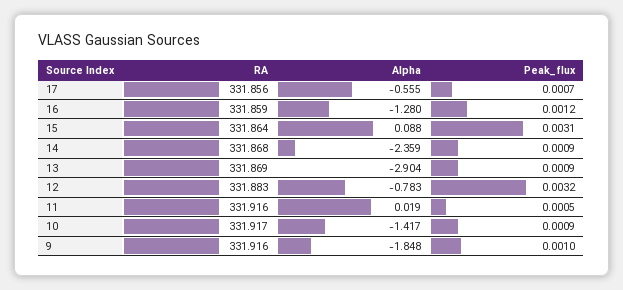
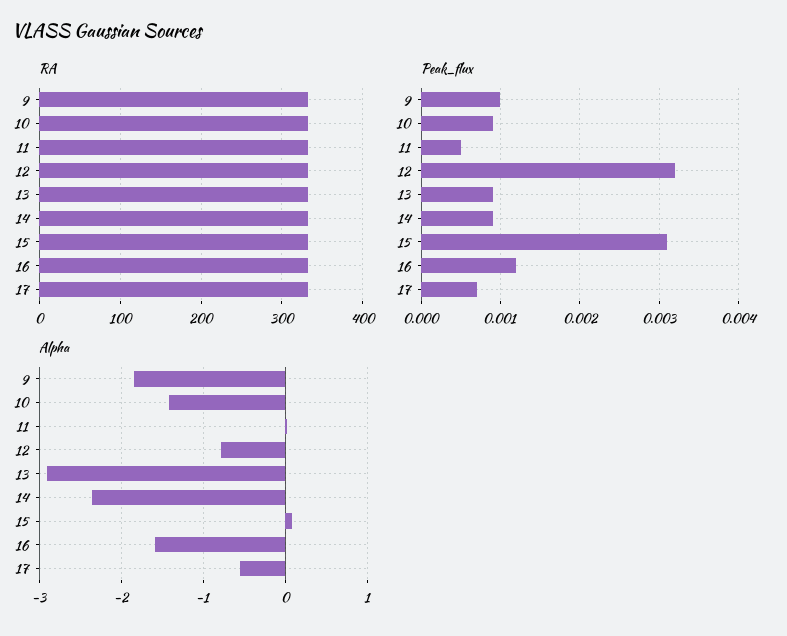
  {
    "RA": {
      "17": 331.856,
      "16": 331.859,
      "15": 331.864,
      "14": 331.868,
      "13": 331.869,
      "12": 331.883,
      "11": 331.916,
      "10": 331.917,
      "9": 331.916
    },
    "Alpha": {
      "17": -0.555,
-     "16": -1.28,
+     "16": -1.6,
      "15": 0.088,
      "14": -2.359,
      "13": -2.904,
      "12": -0.783,
      "11": 0.019,
      "10": -1.417,
      "9": -1.848
    },
    "Peak_flux": {
      "17": 0.0007,
      "16": 0.0012,
      "15": 0.0031,
      "14": 0.0009,
      "13": 0.0009,
      "12": 0.0032,
      "11": 0.0005,
      "10": 0.0009,
      "9": 0.001
    }
  }

